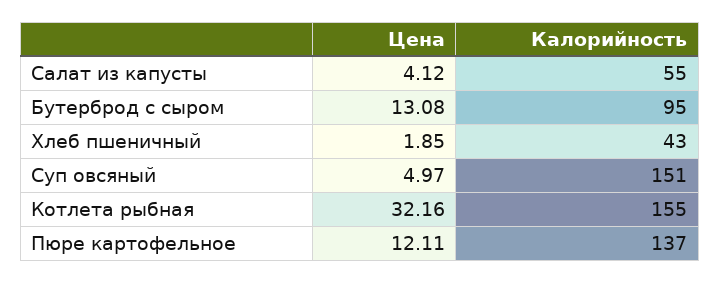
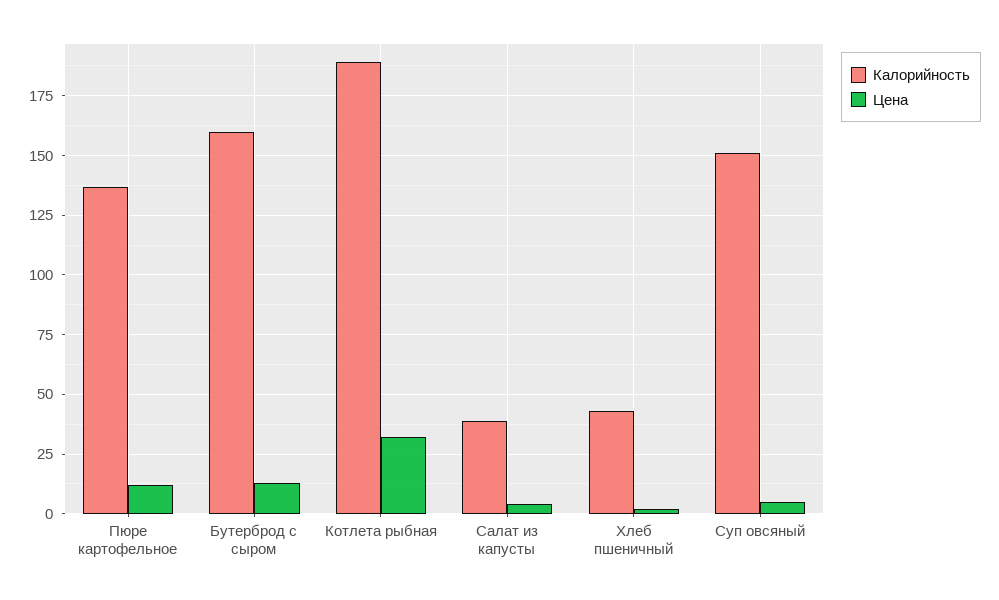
  {
    "Цена": {
      "Салат из капусты": 4.12,
      "Бутерброд с сыром": 13.08,
      "Хлеб пшеничный": 1.85,
      "Суп овсяный": 4.97,
      "Котлета рыбная": 32.16,
      "Пюре картофельное": 12.11
    },
    "Калорийность": {
-     "Салат из капусты": 55,
+     "Салат из капусты": 40,
-     "Бутерброд с сыром": 95,
+     "Бутерброд с сыром": 160,
      "Хлеб пшеничный": 43,
      "Суп овсяный": 151,
-     "Котлета рыбная": 155,
+     "Котлета рыбная": 190,
      "Пюре картофельное": 137
    }
  }

